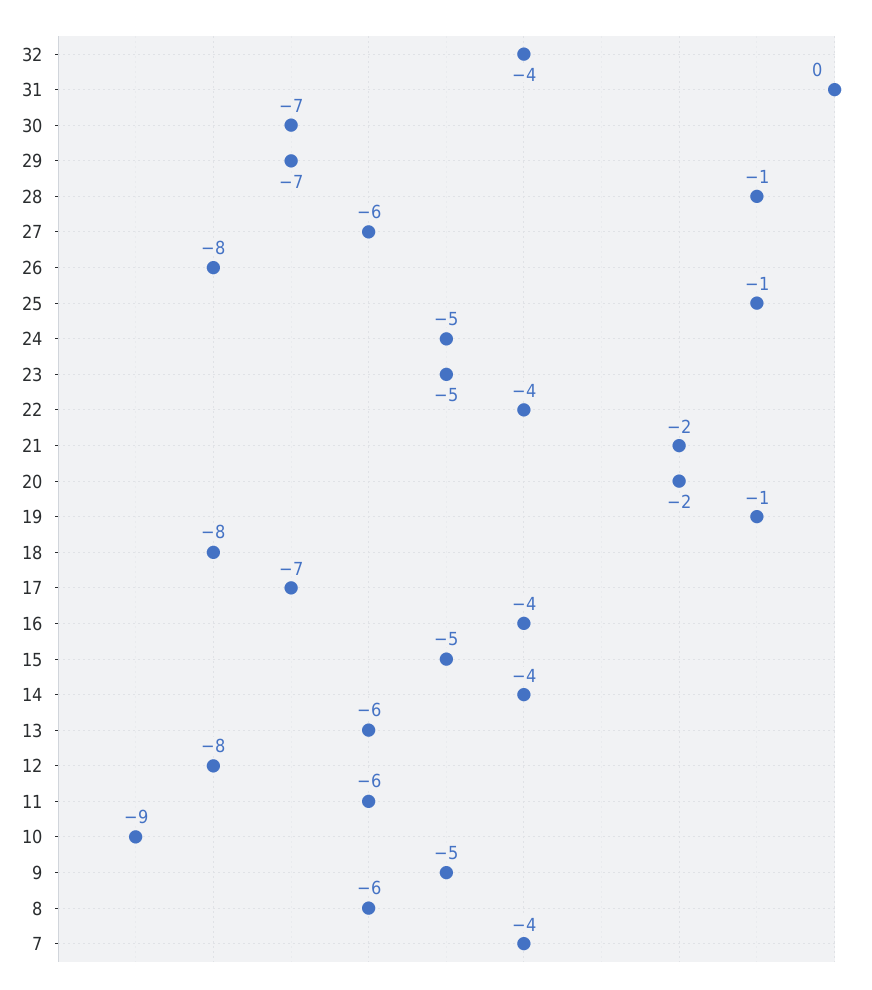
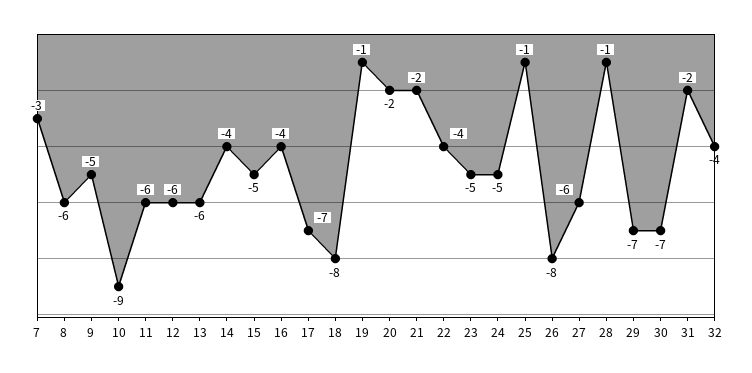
  {
    "32": -4,
-   "31": 0,
+   "31": -2,
    "30": -7,
    "29": -7,
    "28": -1,
    "27": -6,
    "26": -8,
    "25": -1,
    "24": -5,
    "23": -5,
    "22": -4,
    "21": -2,
    "20": -2,
    "19": -1,
    "18": -8,
    "17": -7,
    "16": -4,
    "15": -5,
    "14": -4,
    "13": -6,
-   "12": -8,
+   "12": -6,
    "11": -6,
    "10": -9,
    "9": -5,
    "8": -6,
-   "7": -4
+   "7": -3
  }

